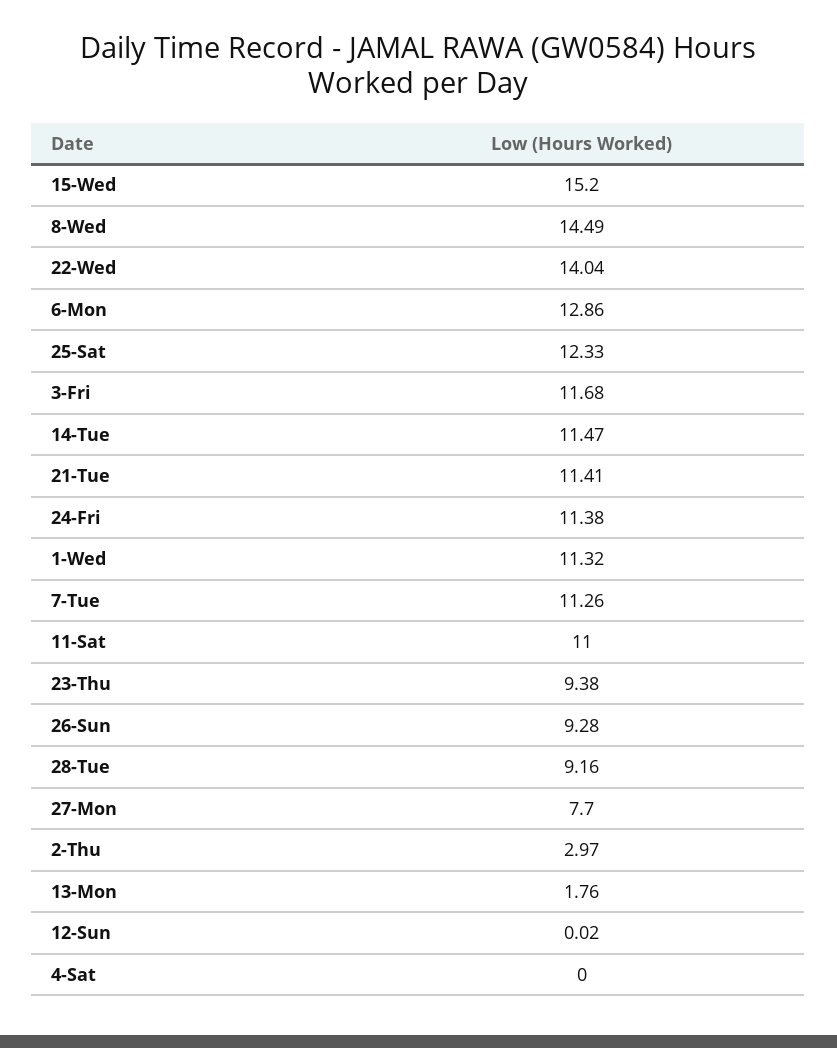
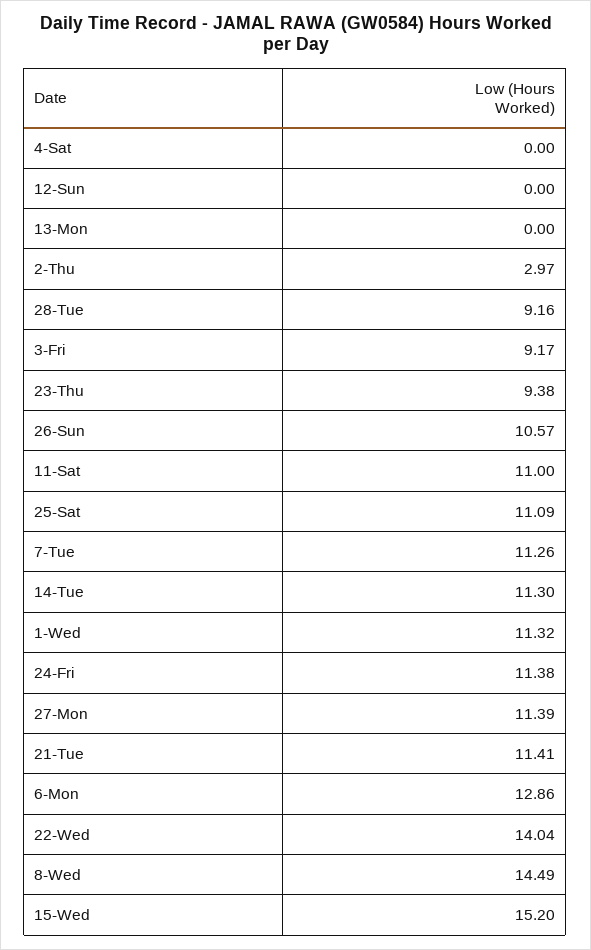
  {
    "15-Wed": 15.2,
    "8-Wed": 14.49,
    "22-Wed": 14.04,
    "6-Mon": 12.86,
-   "25-Sat": 12.33,
+   "25-Sat": 11.09,
-   "3-Fri": 11.68,
+   "3-Fri": 9.17,
-   "14-Tue": 11.47,
+   "14-Tue": 11.3,
    "21-Tue": 11.41,
    "24-Fri": 11.38,
    "1-Wed": 11.32,
    "7-Tue": 11.26,
    "11-Sat": 11,
    "23-Thu": 9.38,
-   "26-Sun": 9.28,
+   "26-Sun": 10.57,
    "28-Tue": 9.16,
-   "27-Mon": 7.7,
+   "27-Mon": 11.39,
    "2-Thu": 2.97,
-   "13-Mon": 1.76,
+   "13-Mon": 0,
-   "12-Sun": 0.02,
+   "12-Sun": 0,
    "4-Sat": 0
  }

